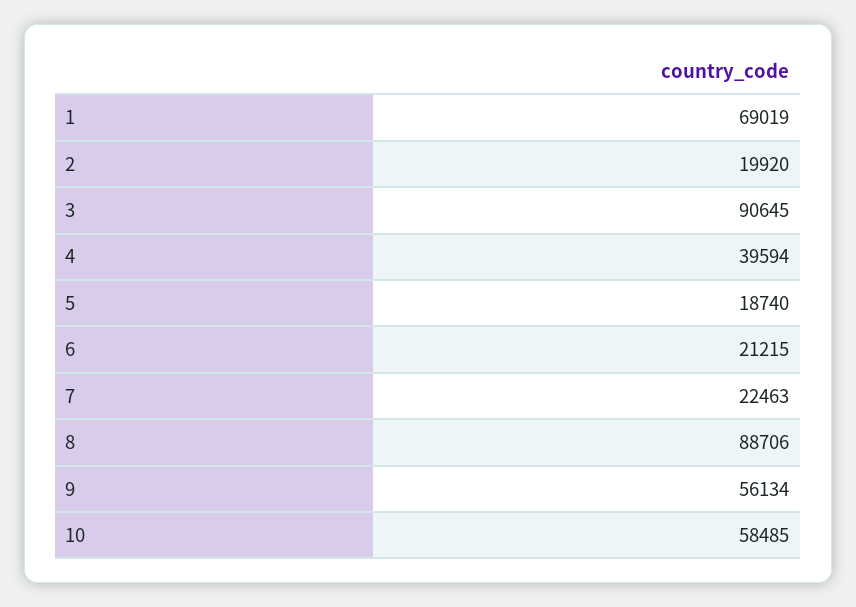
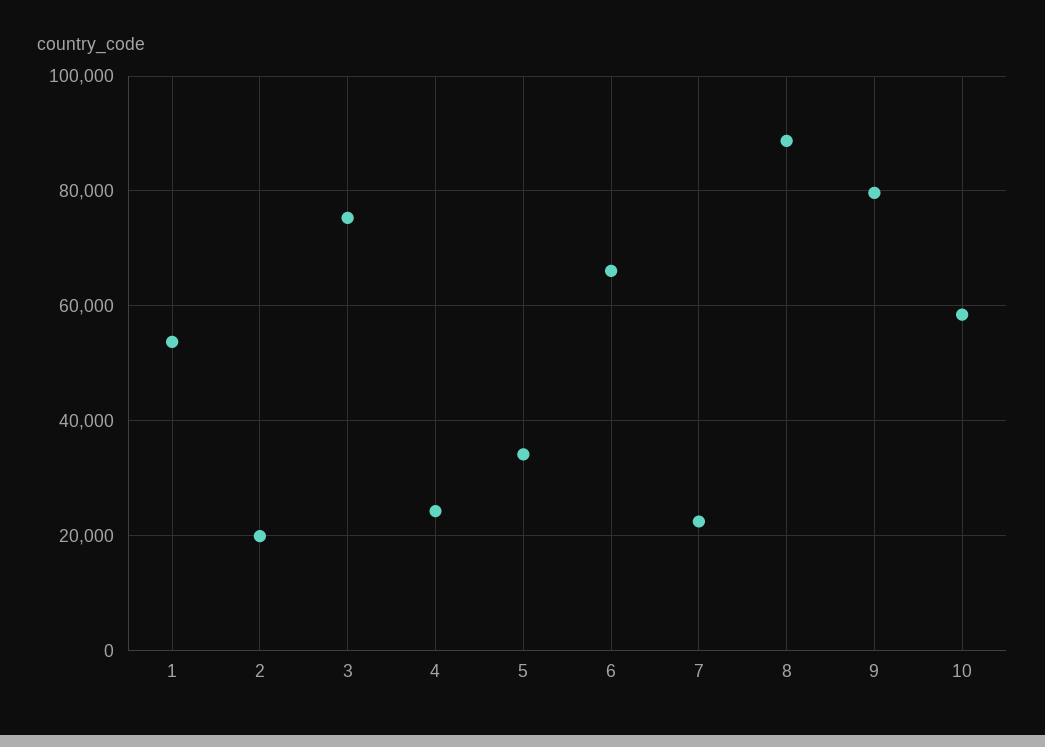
  {
-   "1": 69019,
+   "1": 54000,
    "2": 19920,
-   "3": 90645,
+   "3": 76000,
-   "4": 39594,
+   "4": 24000,
-   "5": 18740,
+   "5": 34000,
-   "6": 21215,
+   "6": 66000,
    "7": 22463,
    "8": 88706,
-   "9": 56134,
+   "9": 80000,
    "10": 58485
  }

